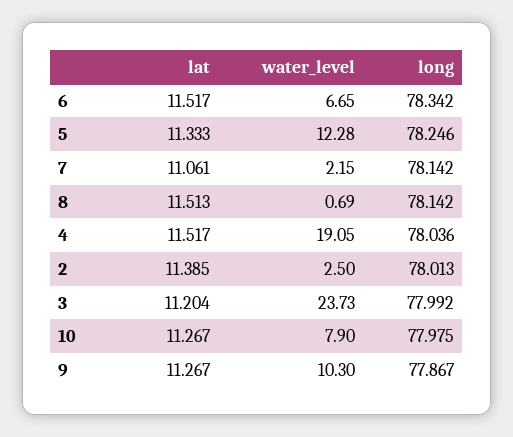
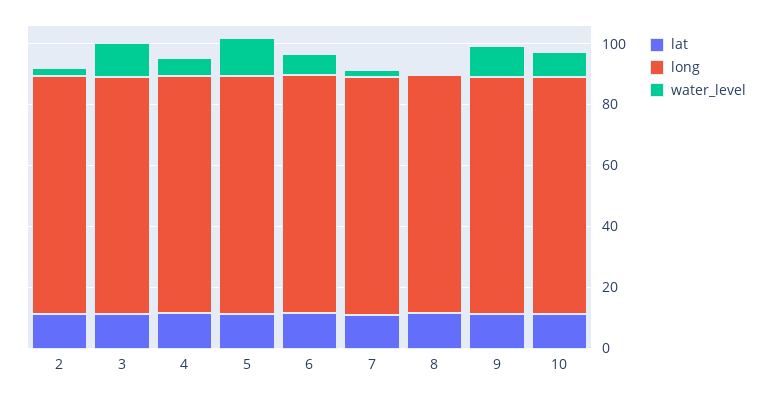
  {
    "lat": {
      "6": 11.517,
      "5": 11.333,
      "7": 11.061,
      "8": 11.513,
      "4": 11.517,
      "2": 11.385,
      "3": 11.204,
      "10": 11.267,
      "9": 11.267
    },
    "water_level": {
      "6": 6.65,
      "5": 12.28,
      "7": 2.15,
      "8": 0.69,
-     "4": 19.05,
+     "4": 5,
      "2": 2.5,
-     "3": 23.73,
+     "3": 10,
      "10": 7.9,
      "9": 10.3
    },
    "long": {
      "6": 78.342,
      "5": 78.246,
      "7": 78.142,
      "8": 78.142,
      "4": 78.036,
      "2": 78.013,
      "3": 77.992,
      "10": 77.975,
      "9": 77.867
    }
  }

